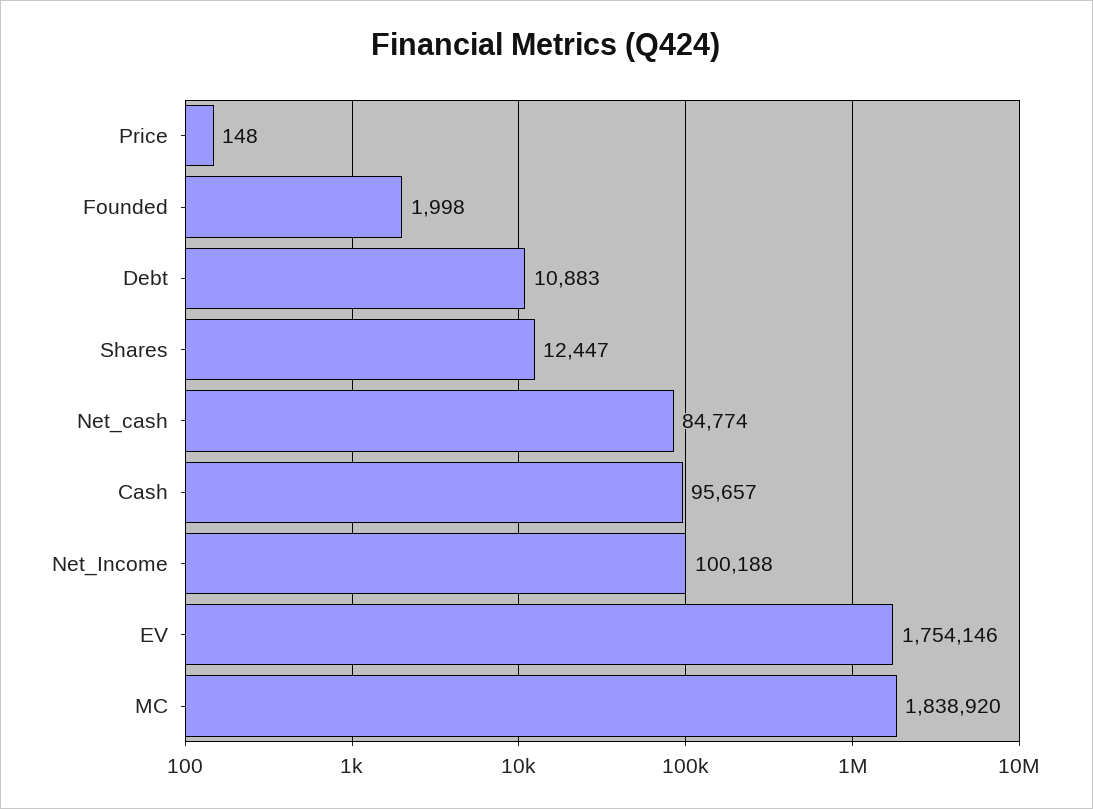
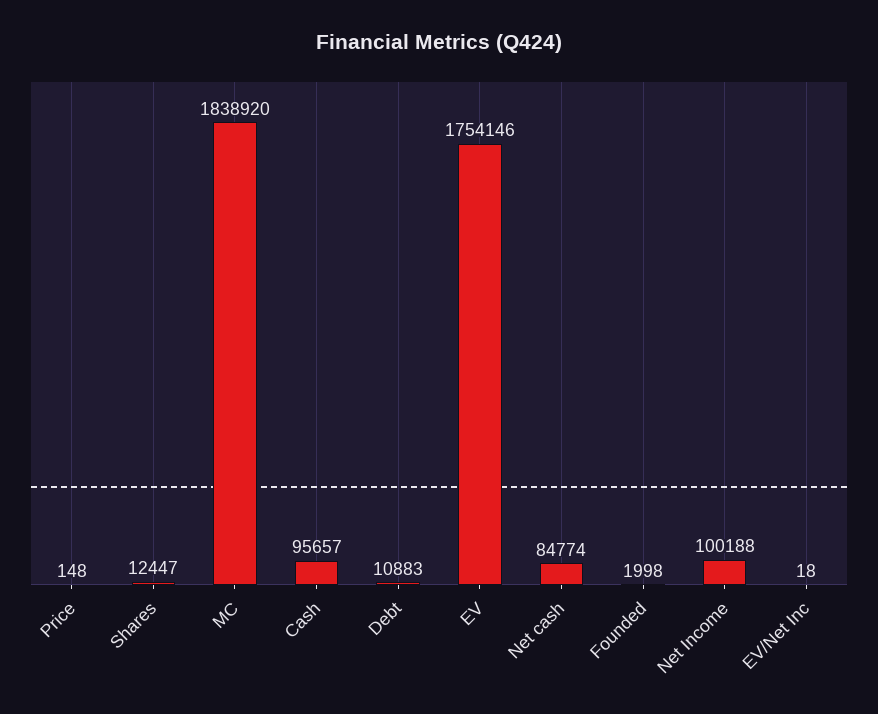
  {
    "Price": 148,
    "Founded": 1998,
    "Debt": 10883,
    "Shares": 12447,
    "Net_cash": 84774,
    "Cash": 95657,
    "Net_Income": 100188,
    "EV": 1754146,
-   "MC": 1838920
+   "MC": 1838920,
+   "EV/Net Inc": 18
  }

